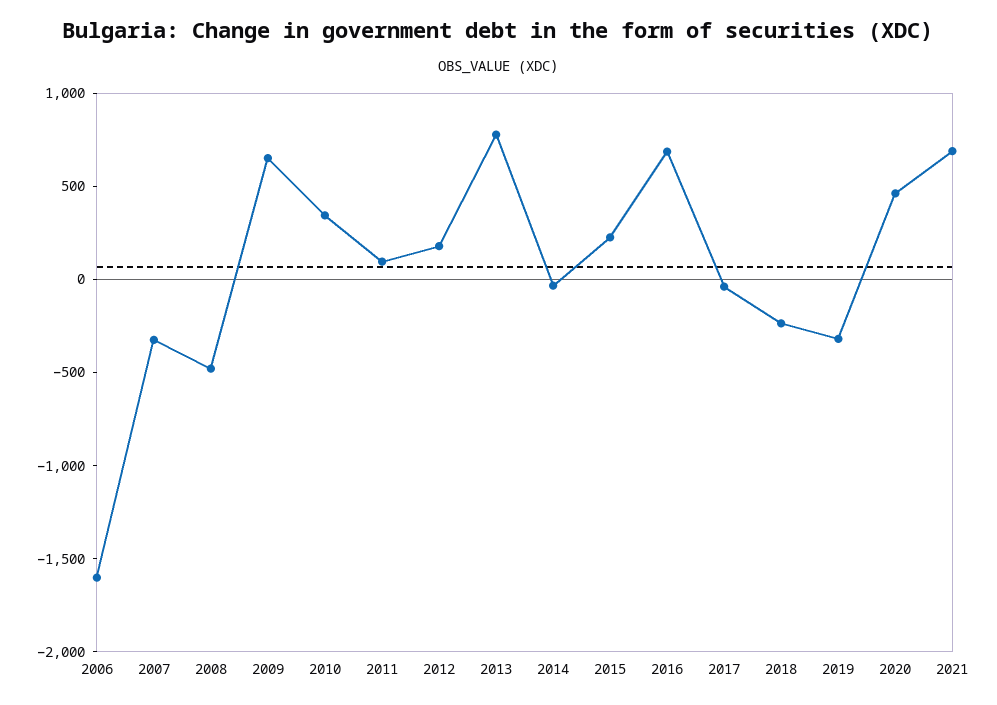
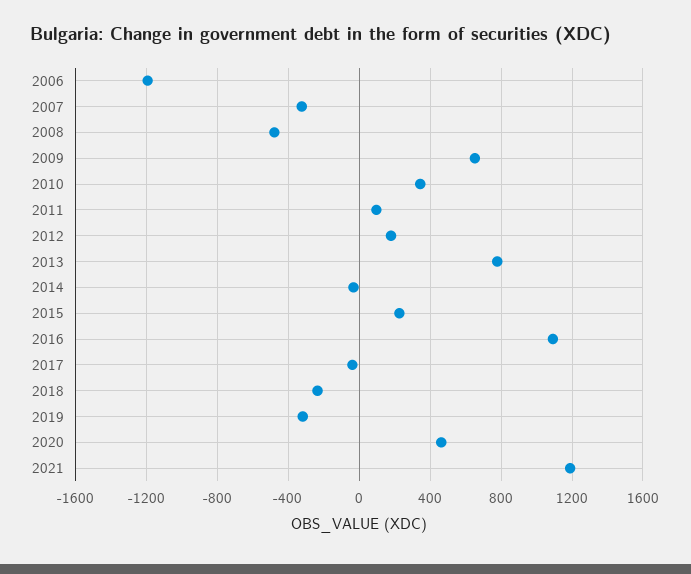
  {
-   "2006": -1600,
+   "2006": -1200,
    "2007": -350,
    "2008": -500,
    "2009": 650,
    "2010": 350,
    "2011": 100,
    "2012": 200,
    "2013": 800,
    "2014": -50,
    "2015": 250,
-   "2016": 700,
+   "2016": 1100,
    "2017": -50,
    "2018": -250,
    "2019": -300,
    "2020": 450,
-   "2021": 700
+   "2021": 1200
  }

